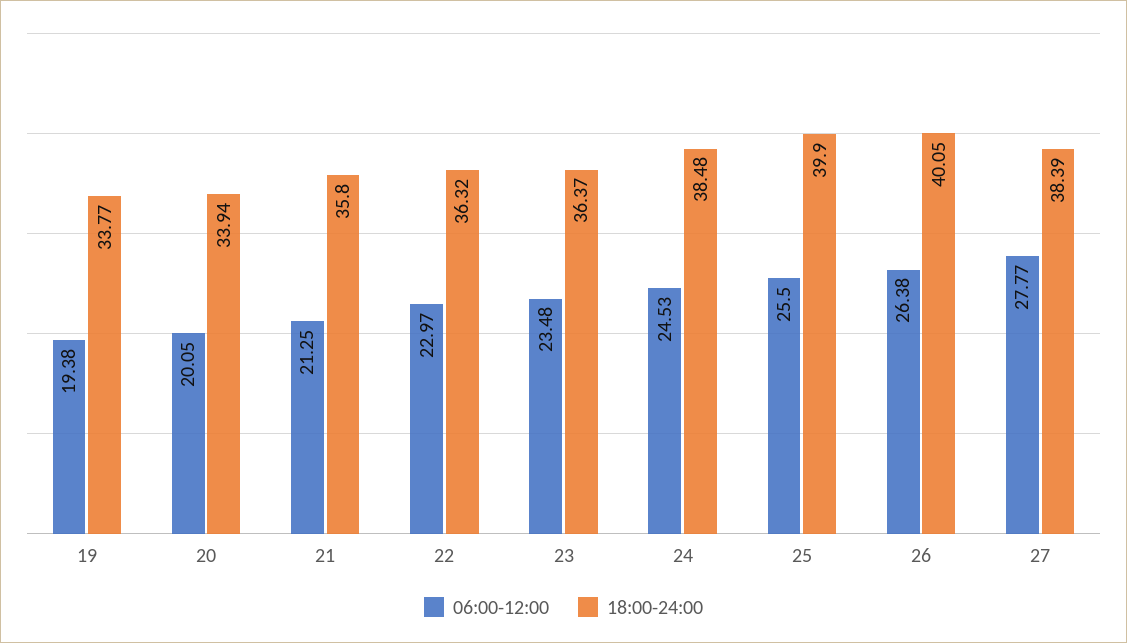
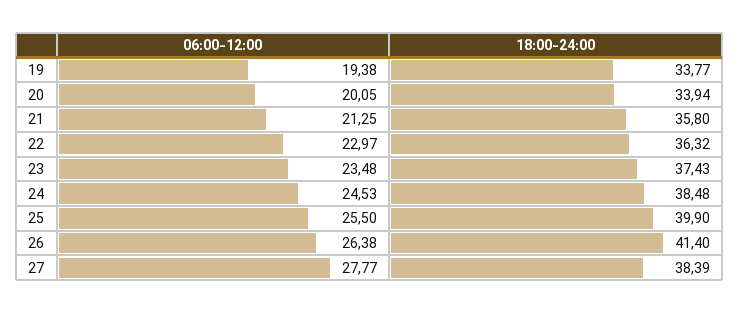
  {
    "06:00-12:00": {
      "19": 19.38,
      "20": 20.05,
      "21": 21.25,
      "22": 22.97,
      "23": 23.48,
      "24": 24.53,
      "25": 25.5,
      "26": 26.38,
      "27": 27.77
    },
    "18:00-24:00": {
      "19": 33.77,
      "20": 33.94,
      "21": 35.8,
      "22": 36.32,
-     "23": 36.37,
+     "23": 37.43,
      "24": 38.48,
      "25": 39.9,
-     "26": 40.05,
+     "26": 41.4,
      "27": 38.39
    }
  }

